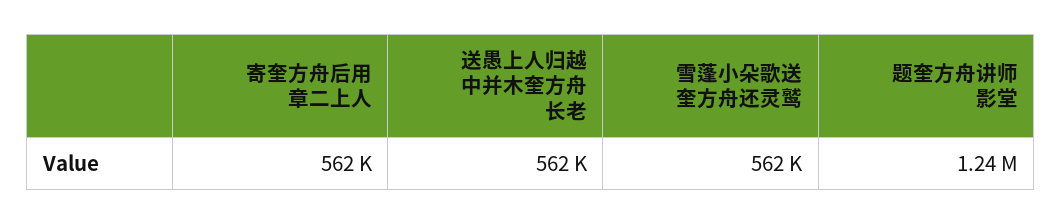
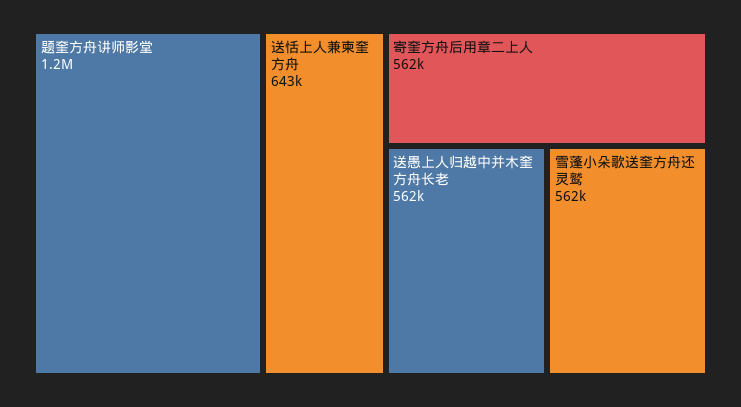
  {
    "寄奎方舟后用章二上人": 562000,
    "送愚上人归越中并木奎方舟长老": 562000,
    "雪蓬小朵歌送奎方舟还灵鹫": 562000,
-   "题奎方舟讲师影堂": 1240000
+   "题奎方舟讲师影堂": 1240000,
+   "送恬上人兼柬奎方舟": 643000
  }

